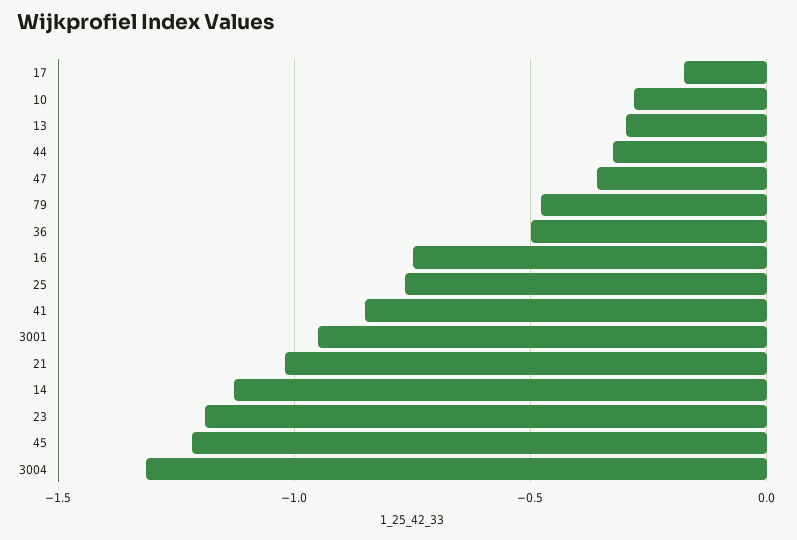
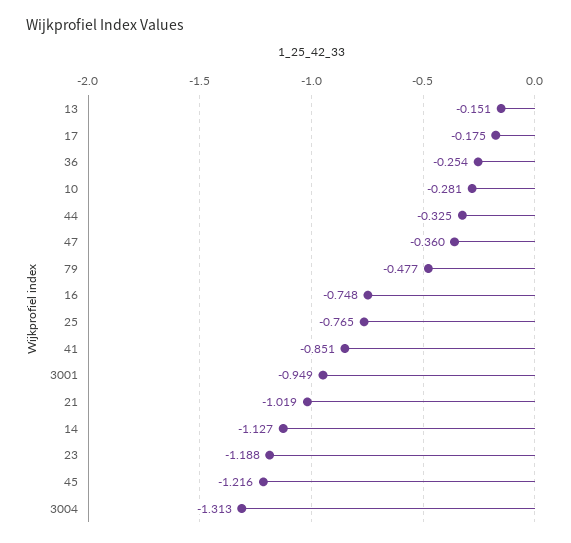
  {
    "17": -0.175,
    "10": -0.281,
-   "13": -0.3,
+   "13": -0.151,
    "44": -0.325,
    "47": -0.36,
    "79": -0.477,
-   "36": -0.5,
+   "36": -0.254,
    "16": -0.748,
    "25": -0.765,
    "41": -0.851,
    "3001": -0.949,
    "21": -1.019,
    "14": -1.127,
    "23": -1.188,
    "45": -1.216,
    "3004": -1.313
  }

